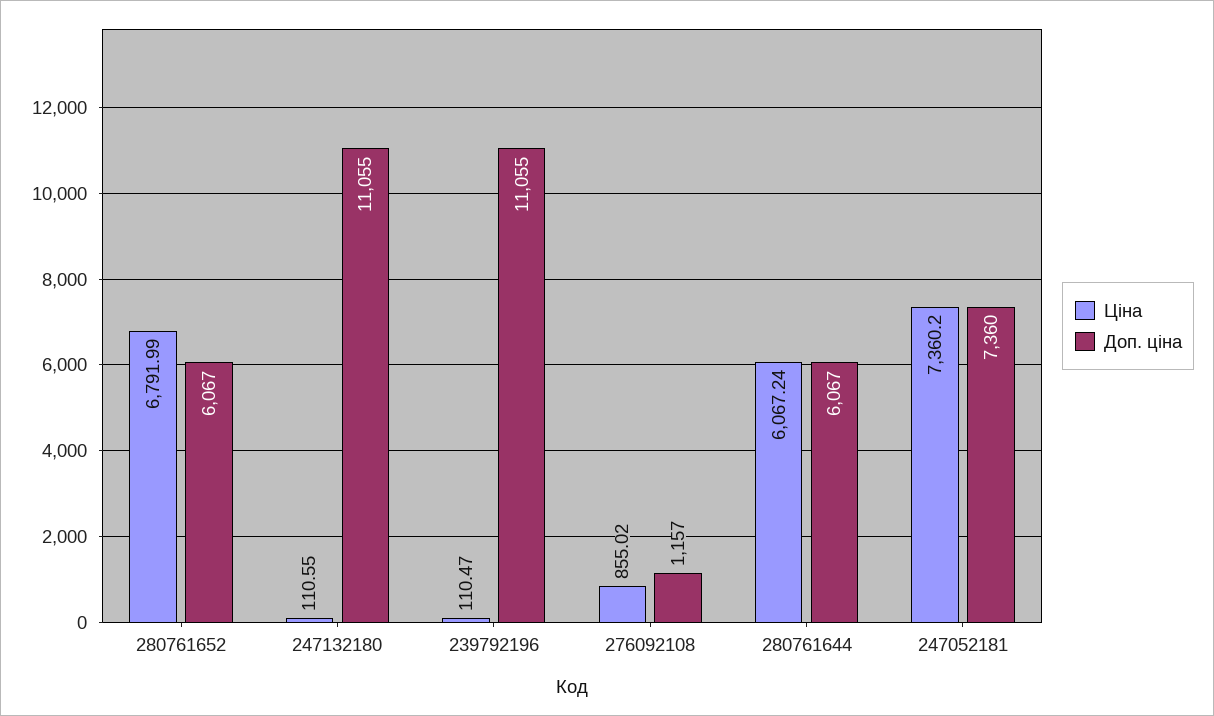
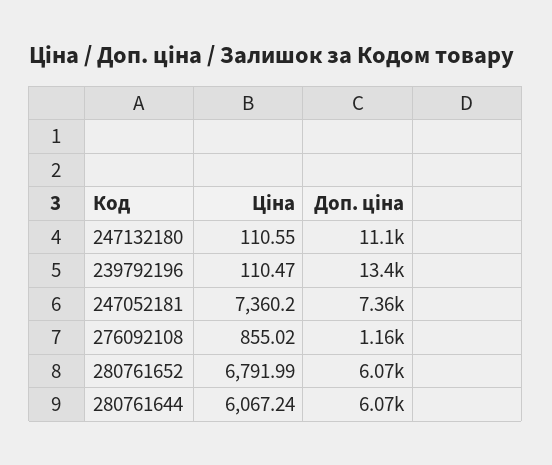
  {
    "Ціна": {
      "280761652": 6791.99,
      "247132180": 110.55,
      "239792196": 110.47,
      "276092108": 855.02,
      "280761644": 6067.24,
      "247052181": 7360.2
    },
    "Доп. ціна": {
      "280761652": 6067,
      "247132180": 11055,
-     "239792196": 11055,
+     "239792196": 13400,
      "276092108": 1157,
      "280761644": 6067,
      "247052181": 7360
    }
  }

